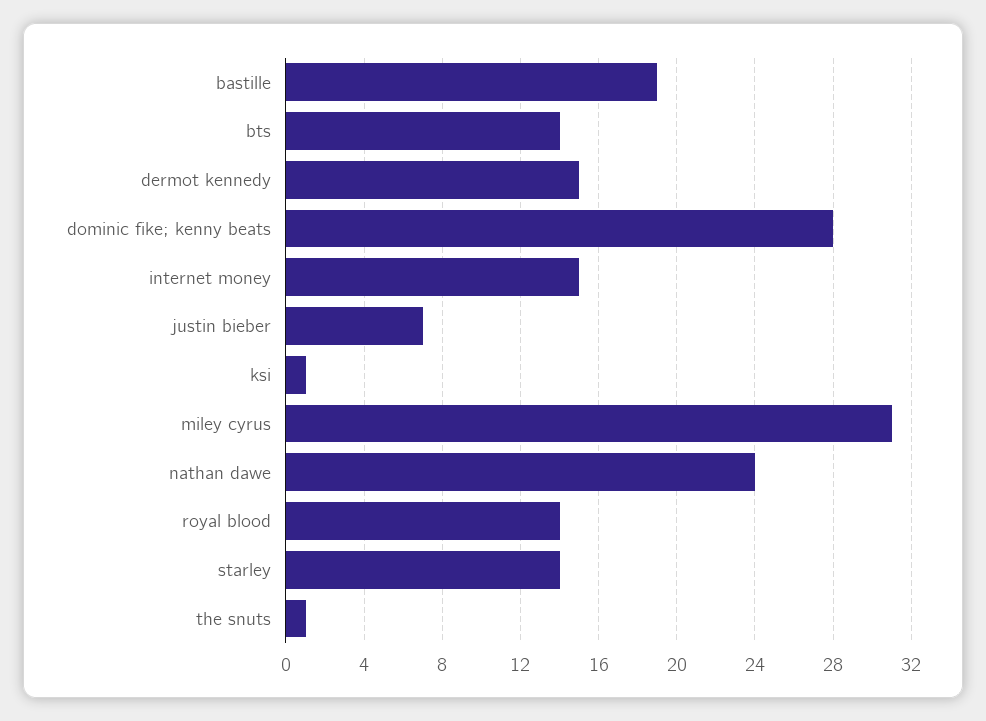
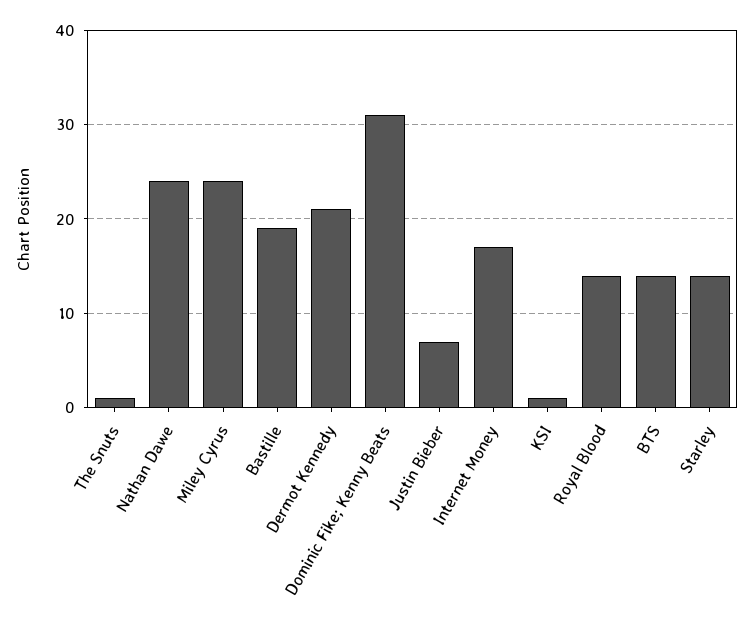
  {
    "bastille": 19,
    "bts": 14,
-   "dermot kennedy": 15,
+   "dermot kennedy": 21,
-   "dominic fike; kenny beats": 28,
+   "dominic fike; kenny beats": 31,
-   "internet money": 15,
+   "internet money": 17,
    "justin bieber": 7,
    "ksi": 1,
-   "miley cyrus": 31,
+   "miley cyrus": 24,
    "nathan dawe": 24,
    "royal blood": 14,
    "starley": 14,
    "the snuts": 1
  }

